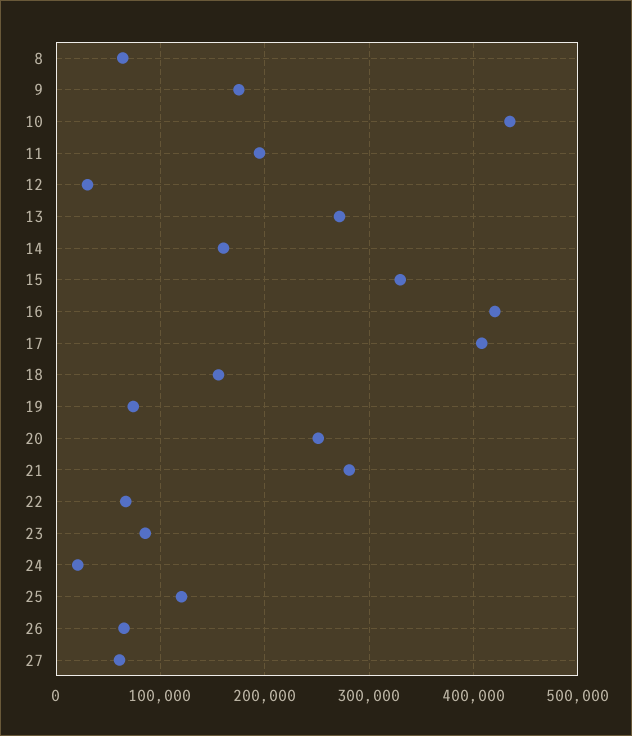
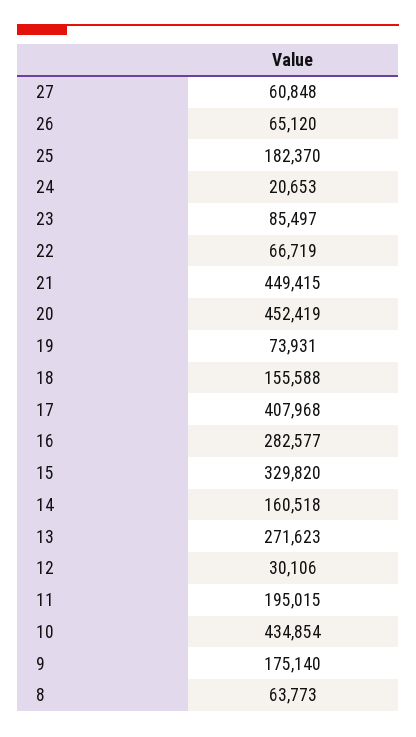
  {
    "8": 63773,
    "9": 175140,
    "10": 434854,
    "11": 195015,
    "12": 30106,
    "13": 271623,
    "14": 160518,
    "15": 329820,
-   "16": 420000,
+   "16": 282577,
    "17": 407968,
    "18": 155588,
    "19": 73931,
-   "20": 250000,
+   "20": 452419,
-   "21": 280000,
+   "21": 449415,
    "22": 66719,
    "23": 85497,
    "24": 20653,
-   "25": 120000,
+   "25": 182370,
    "26": 65120,
    "27": 60848
  }

